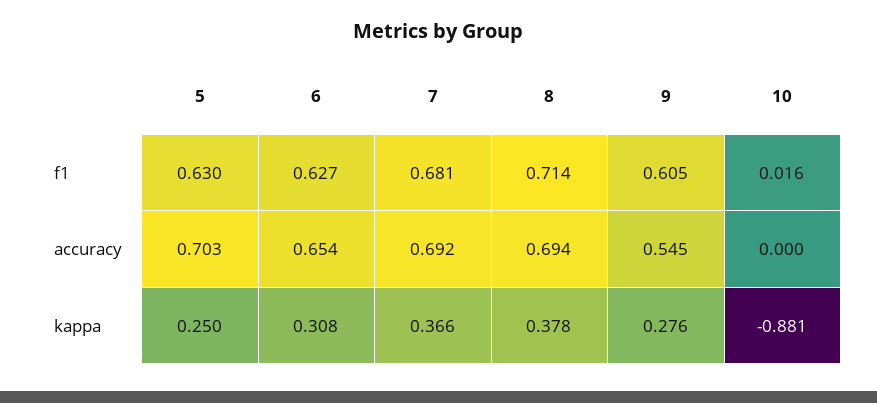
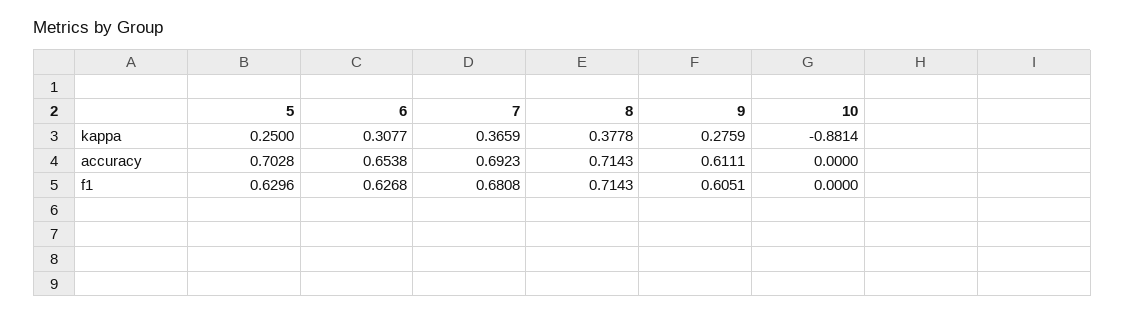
  {
    "5": {
      "f1": 0.6296,
      "accuracy": 0.7028,
      "kappa": 0.25
    },
    "6": {
      "f1": 0.6268,
      "accuracy": 0.6538,
      "kappa": 0.3077
    },
    "7": {
      "f1": 0.6808,
      "accuracy": 0.6923,
      "kappa": 0.3659
    },
    "8": {
      "f1": 0.7143,
-     "accuracy": 0.694,
+     "accuracy": 0.7143,
      "kappa": 0.3778
    },
    "9": {
      "f1": 0.6051,
-     "accuracy": 0.545,
+     "accuracy": 0.6111,
      "kappa": 0.2759
    },
    "10": {
-     "f1": 0.016,
+     "f1": 0,
      "accuracy": 0,
      "kappa": -0.8814
    }
  }

